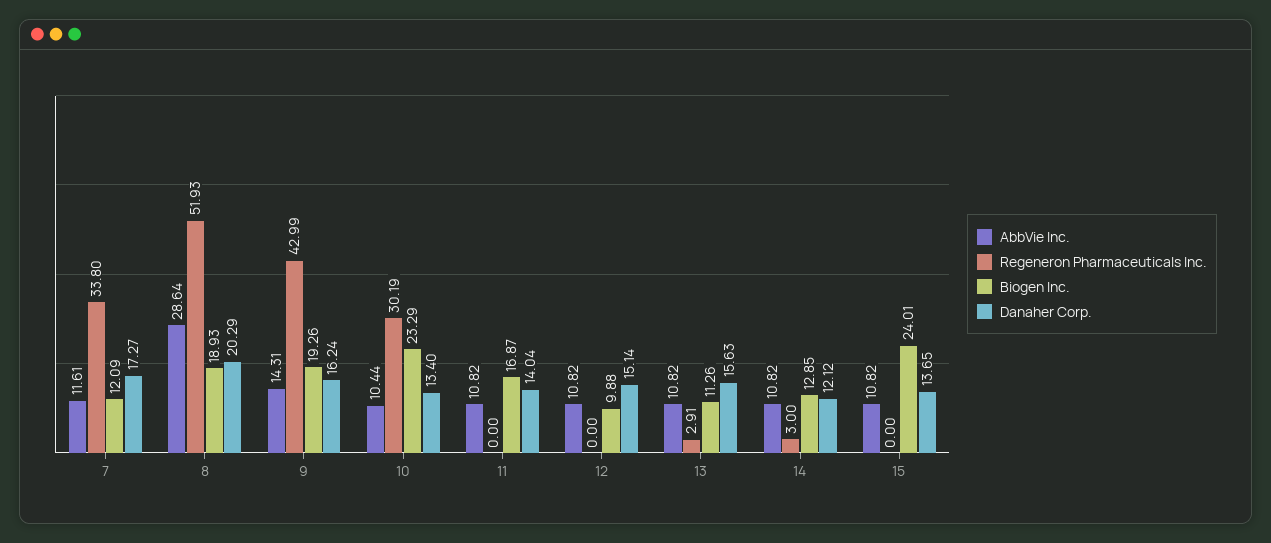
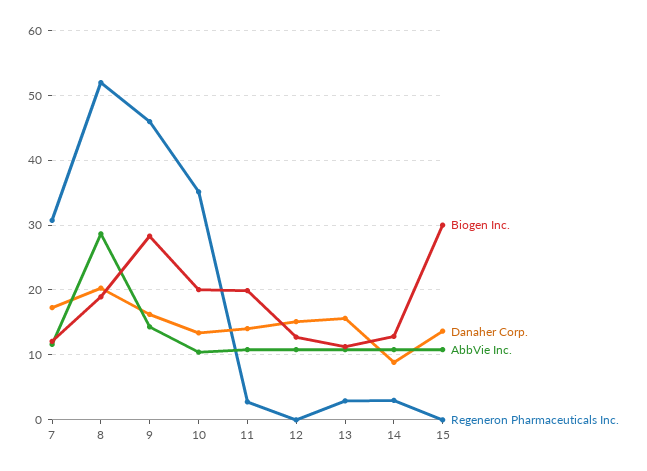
  {
    "AbbVie Inc.": {
      "7": 11.61,
      "8": 28.64,
      "9": 14.31,
      "10": 10.44,
      "11": 10.82,
      "12": 10.82,
      "13": 10.82,
      "14": 10.82,
      "15": 10.82
    },
    "Regeneron Pharmaceuticals Inc.": {
-     "7": 33.8,
+     "7": 31,
      "8": 51.93,
-     "9": 42.99,
+     "9": 46,
-     "10": 30.19,
+     "10": 35,
-     "11": 0,
+     "11": 3,
      "12": 0,
      "13": 2.91,
      "14": 3,
      "15": 0
    },
    "Biogen Inc.": {
      "7": 12.09,
      "8": 18.93,
-     "9": 19.26,
+     "9": 28,
-     "10": 23.29,
+     "10": 20,
-     "11": 16.87,
+     "11": 20,
-     "12": 9.88,
+     "12": 13,
      "13": 11.26,
      "14": 12.85,
-     "15": 24.01
+     "15": 30
    },
    "Danaher Corp.": {
      "7": 17.27,
      "8": 20.29,
      "9": 16.24,
      "10": 13.4,
      "11": 14.04,
      "12": 15.14,
      "13": 15.63,
-     "14": 12.12,
+     "14": 9,
      "15": 13.65
    }
  }

